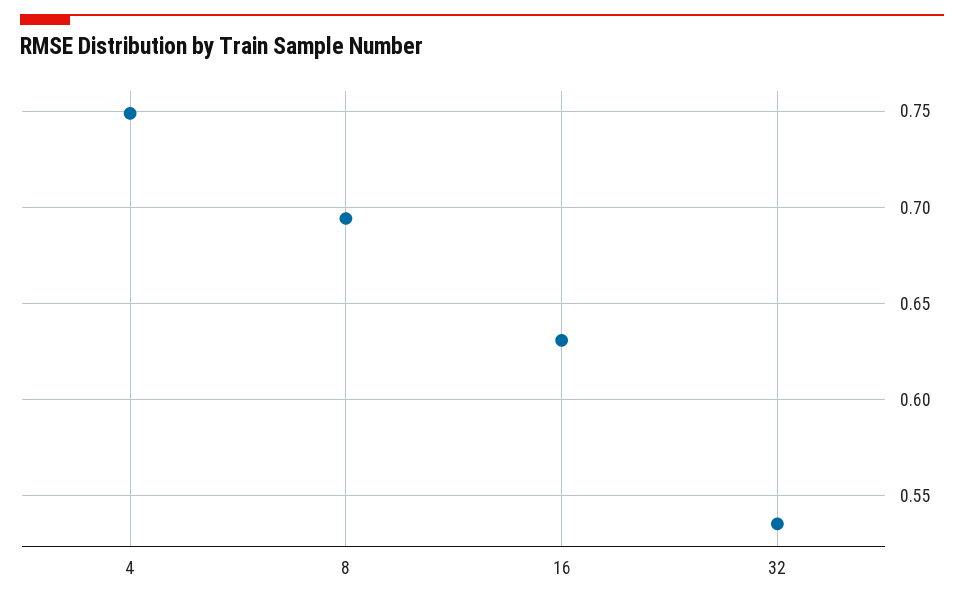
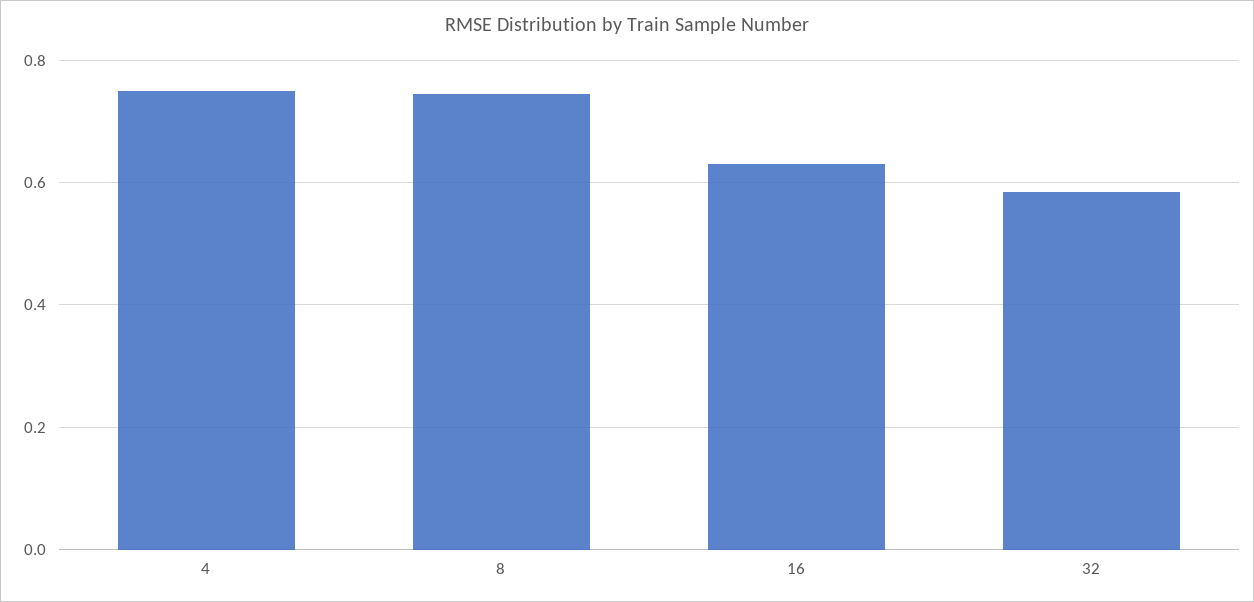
  {
    "4": 0.75,
-   "8": 0.695,
+   "8": 0.74,
    "16": 0.63,
-   "32": 0.535
+   "32": 0.58
  }

